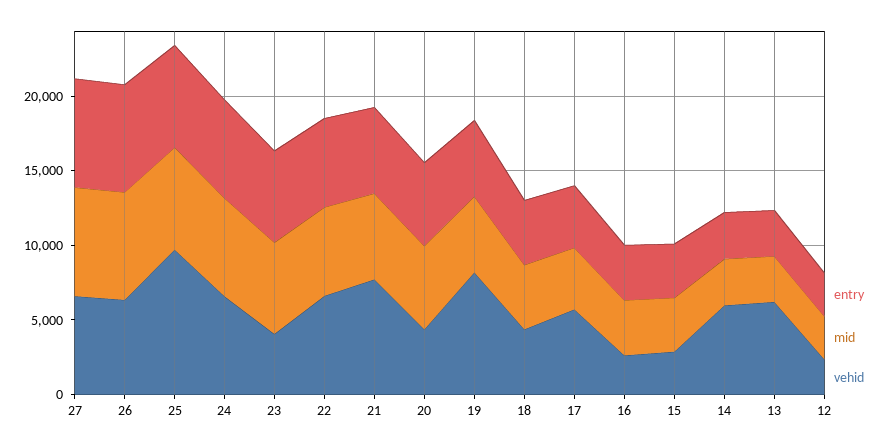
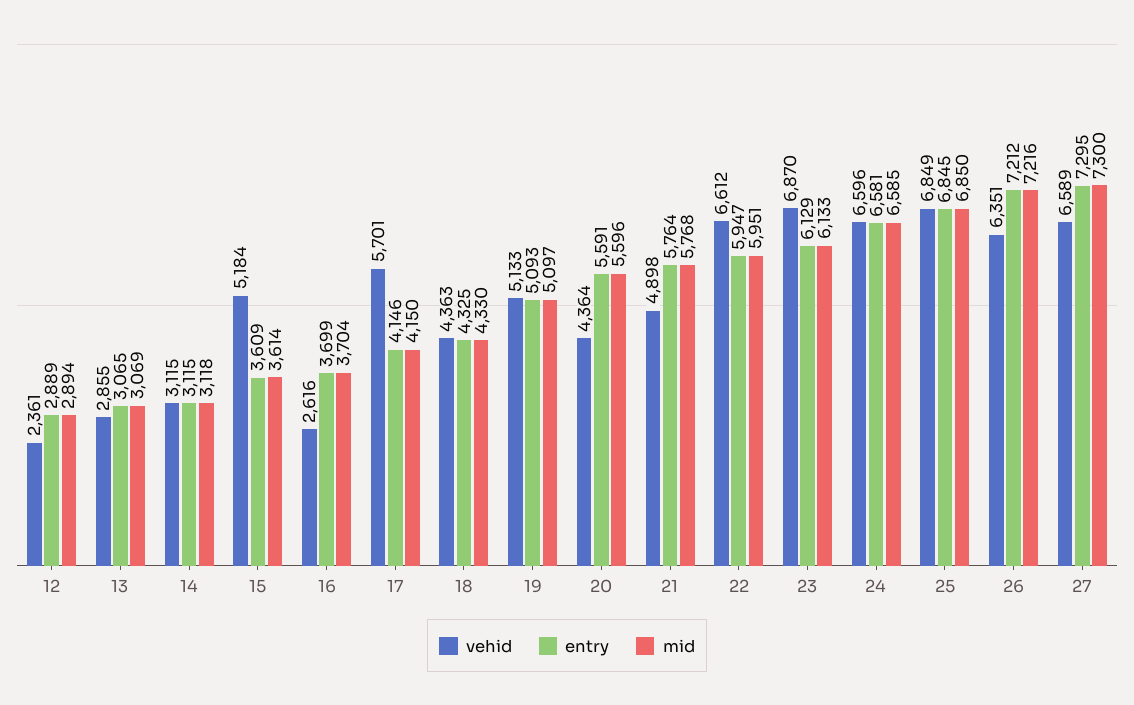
  {
    "entry": {
      "27": 7295,
      "26": 7212,
      "25": 6845,
      "24": 6581,
      "23": 6129,
      "22": 5947,
      "21": 5764,
      "20": 5591,
      "19": 5093,
      "18": 4325,
      "17": 4146,
      "16": 3699,
      "15": 3609,
      "14": 3115,
      "13": 3065,
      "12": 2889
    },
    "mid": {
      "27": 7300,
      "26": 7216,
      "25": 6850,
      "24": 6585,
      "23": 6133,
      "22": 5951,
      "21": 5768,
      "20": 5596,
      "19": 5097,
      "18": 4330,
      "17": 4150,
      "16": 3704,
      "15": 3614,
      "14": 3118,
      "13": 3069,
      "12": 2894
    },
    "vehid": {
      "27": 6589,
      "26": 6351,
-     "25": 10000,
+     "25": 6849,
      "24": 6596,
-     "23": 4000,
+     "23": 6870,
      "22": 6612,
-     "21": 8000,
+     "21": 4898,
      "20": 4364,
-     "19": 8000,
+     "19": 5133,
      "18": 4363,
      "17": 5701,
      "16": 2616,
-     "15": 3000,
+     "15": 5184,
-     "14": 6000,
+     "14": 3115,
-     "13": 6000,
+     "13": 2855,
      "12": 2361
    }
  }

